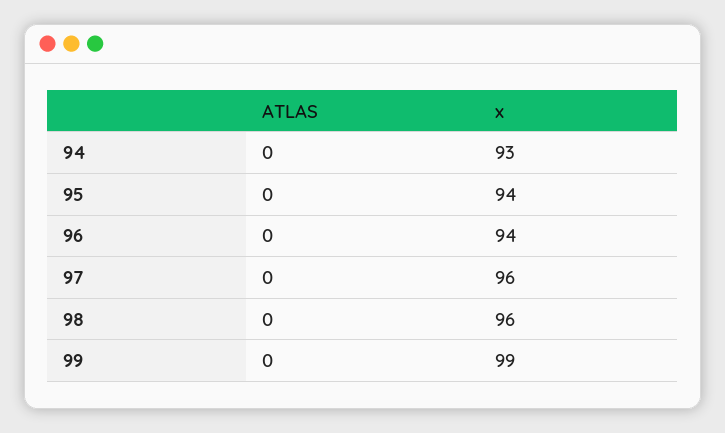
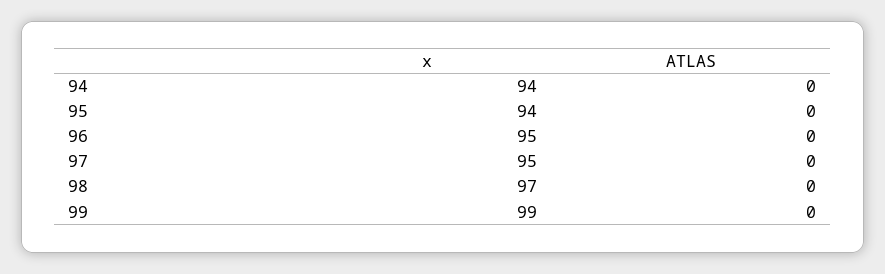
  {
    "ATLAS": {
      "94": 0,
      "95": 0,
      "96": 0,
      "97": 0,
      "98": 0,
      "99": 0
    },
    "x": {
-     "94": 93,
+     "94": 94,
      "95": 94,
-     "96": 94,
+     "96": 95,
-     "97": 96,
+     "97": 95,
-     "98": 96,
+     "98": 97,
      "99": 99
    }
  }

